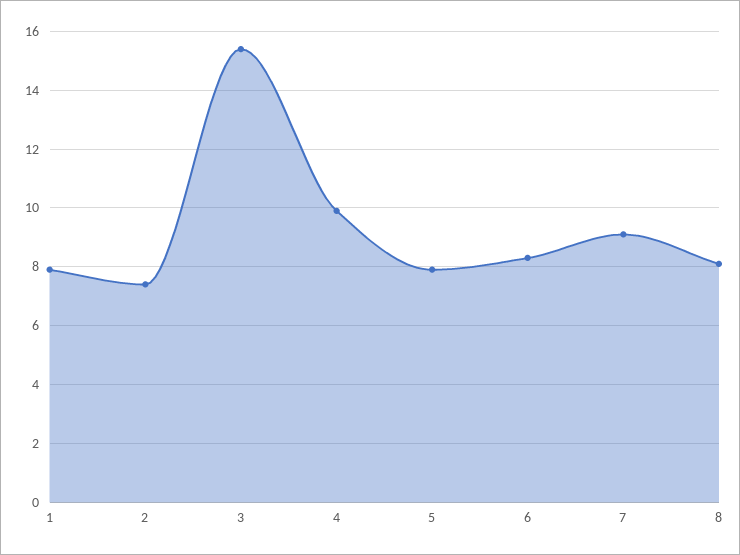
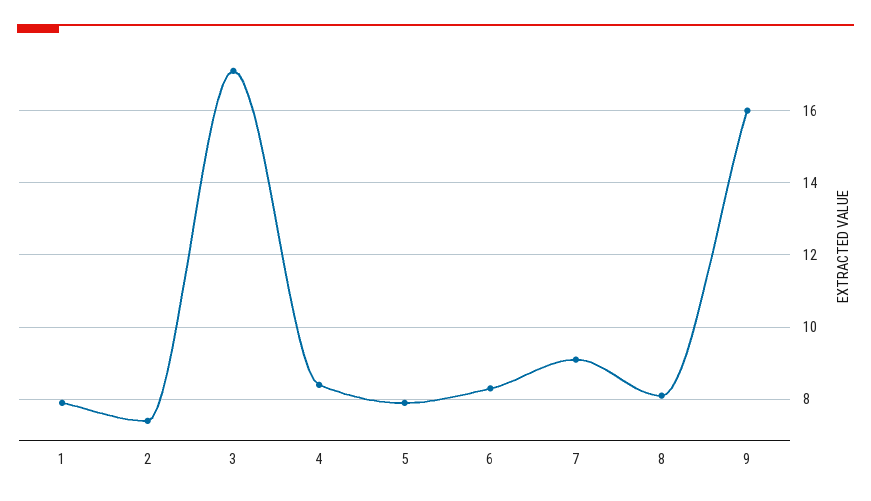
  {
    "1": 8,
    "2": 7.5,
-   "3": 15.5,
+   "3": 17,
-   "4": 10,
+   "4": 8.5,
    "5": 8,
    "6": 8.5,
    "7": 9,
-   "8": 8
+   "8": 8,
+   "9": 16
  }

